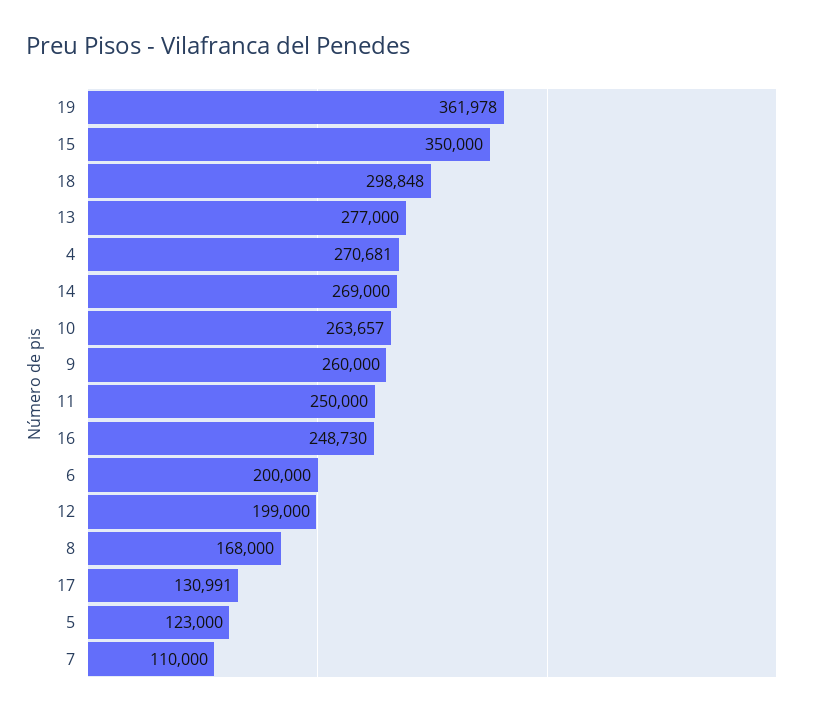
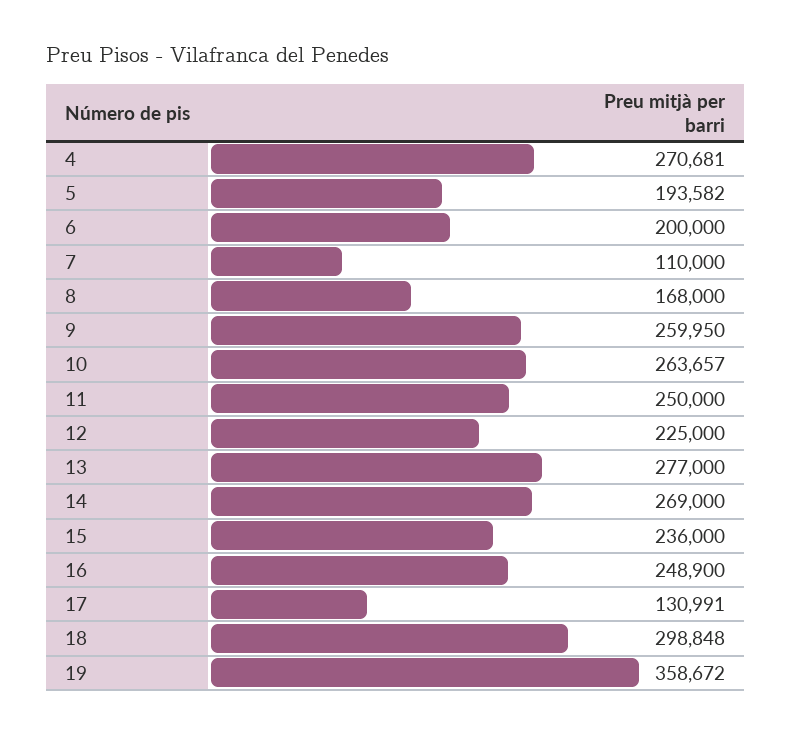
  {
-   "19": 361978,
+   "19": 358672,
-   "15": 350000,
+   "15": 236000,
    "18": 298848,
    "13": 277000,
    "4": 270681,
    "14": 269000,
    "10": 263657,
-   "9": 260000,
+   "9": 259950,
    "11": 250000,
-   "16": 248730,
+   "16": 248900,
    "6": 200000,
-   "12": 199000,
+   "12": 225000,
    "8": 168000,
    "17": 130991,
-   "5": 123000,
+   "5": 193582,
    "7": 110000
  }

